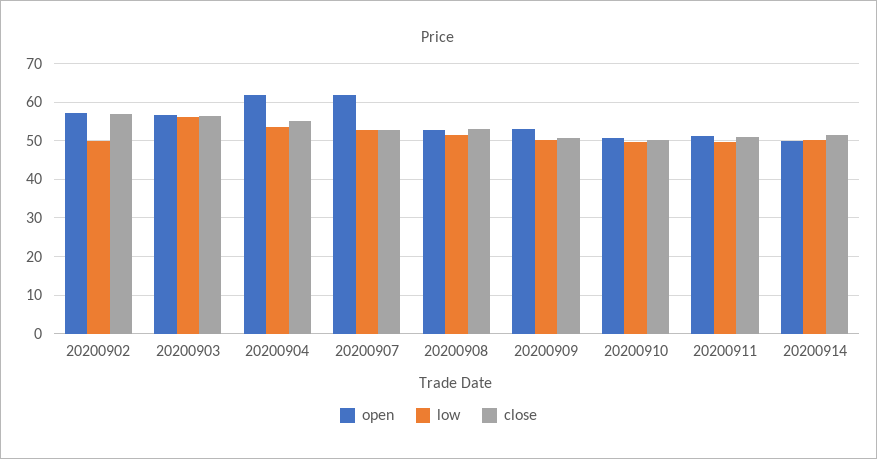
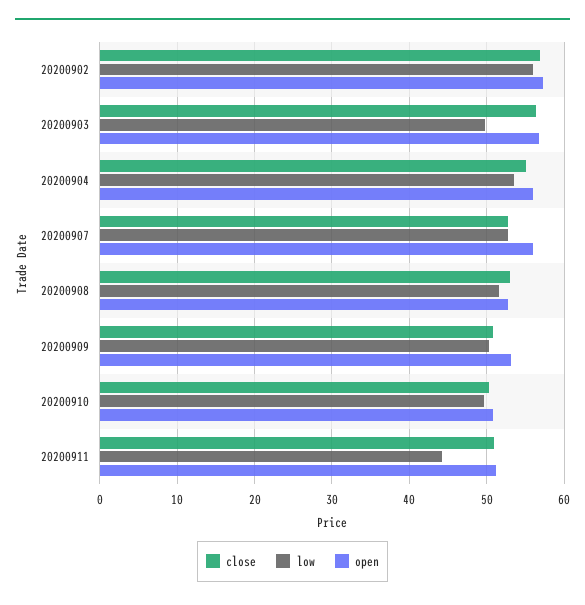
  {
    "open": {
      "20200902": 57,
      "20200903": 57,
-     "20200904": 62,
+     "20200904": 56,
-     "20200907": 62,
+     "20200907": 56,
      "20200908": 53,
      "20200909": 53,
      "20200910": 51,
-     "20200911": 51,
+     "20200911": 51
-     "20200914": 50
    },
    "low": {
-     "20200902": 50,
+     "20200902": 56,
-     "20200903": 56,
+     "20200903": 50,
      "20200904": 54,
      "20200907": 53,
      "20200908": 52,
      "20200909": 50,
      "20200910": 50,
-     "20200911": 50,
+     "20200911": 44
-     "20200914": 50
    },
    "close": {
      "20200902": 57,
      "20200903": 56,
      "20200904": 55,
      "20200907": 53,
      "20200908": 53,
      "20200909": 51,
      "20200910": 50,
-     "20200911": 51,
+     "20200911": 51
-     "20200914": 52
    }
  }

